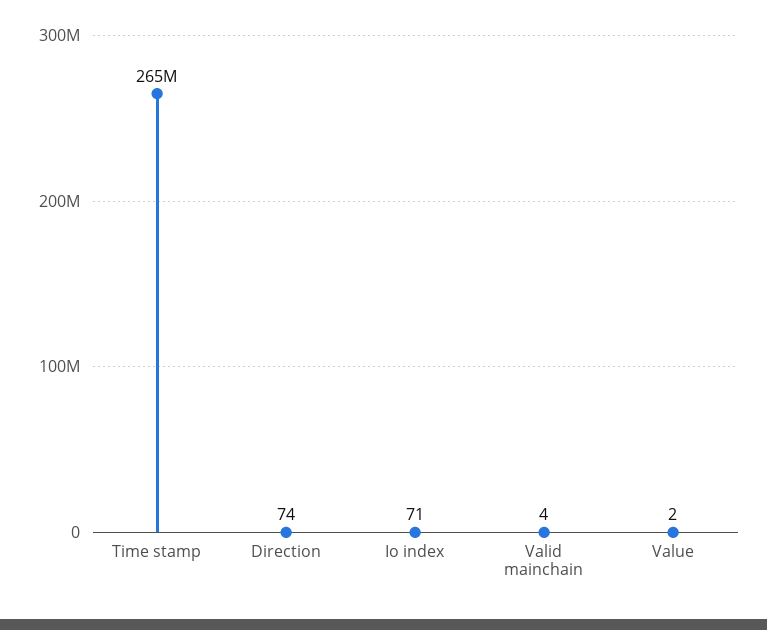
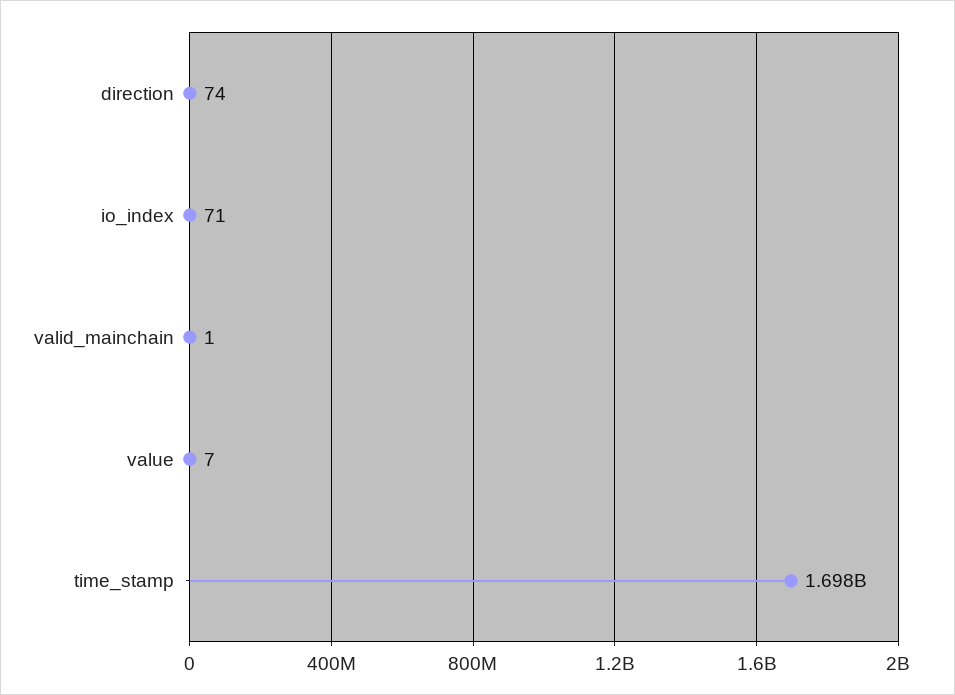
  {
-   "Time stamp": 265000000,
+   "Time stamp": 1698000000,
    "Direction": 74,
    "Io index": 71,
-   "Valid mainchain": 4,
+   "Valid mainchain": 1,
-   "Value": 2
+   "Value": 7
  }

